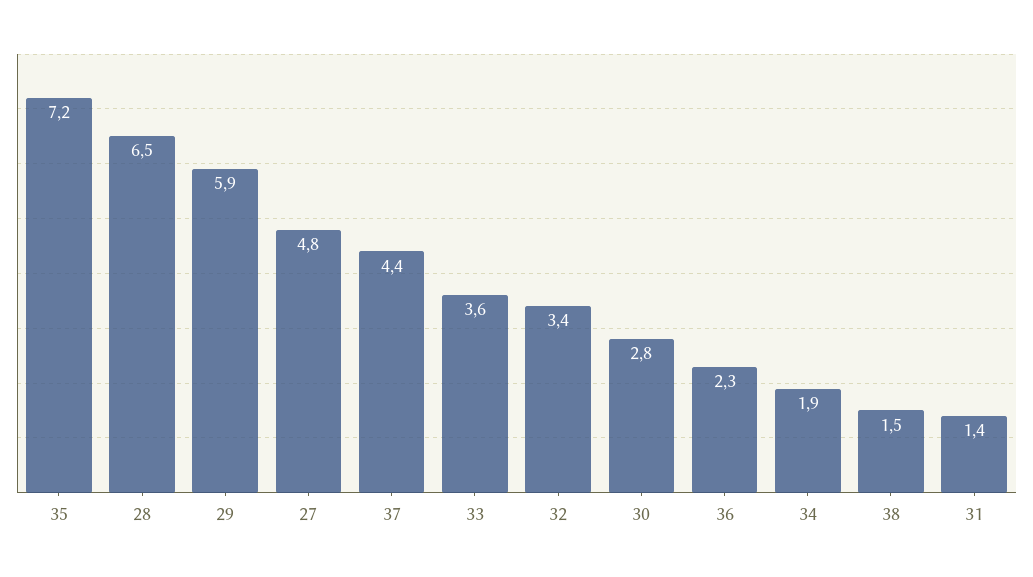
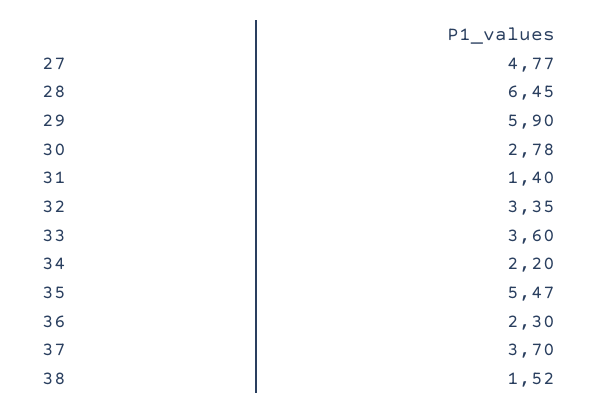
  {
-   "35": 7.2,
+   "35": 5.47,
    "28": 6.45,
    "29": 5.9,
    "27": 4.77,
-   "37": 4.4,
+   "37": 3.7,
    "33": 3.6,
    "32": 3.35,
    "30": 2.78,
    "36": 2.3,
-   "34": 1.9,
+   "34": 2.2,
    "38": 1.52,
    "31": 1.4
  }

